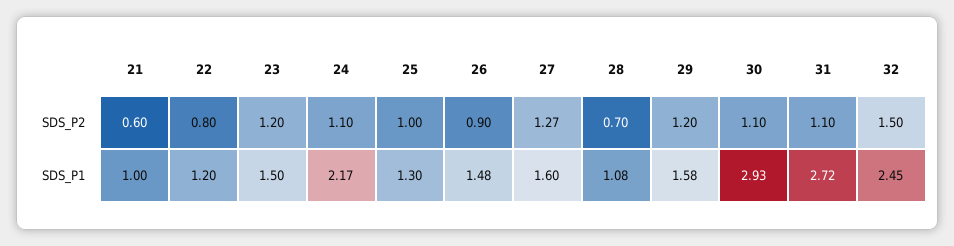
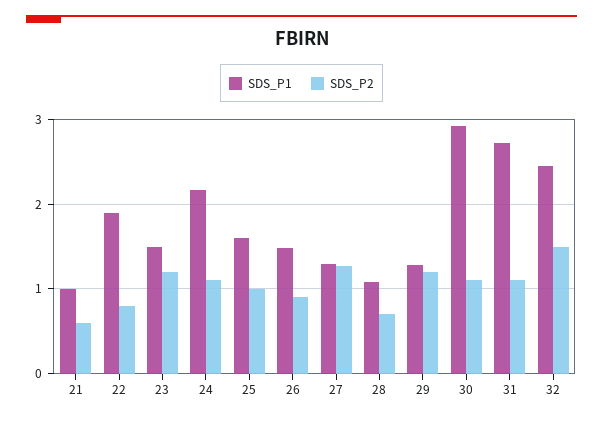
  {
    "SDS_P2": {
      "21": 0.6,
      "22": 0.8,
      "23": 1.2,
      "24": 1.1,
      "25": 1,
      "26": 0.9,
      "27": 1.27,
      "28": 0.7,
      "29": 1.2,
      "30": 1.1,
      "31": 1.1,
      "32": 1.5
    },
    "SDS_P1": {
      "21": 1,
-     "22": 1.2,
+     "22": 1.9,
      "23": 1.5,
      "24": 2.17,
-     "25": 1.3,
+     "25": 1.6,
      "26": 1.48,
-     "27": 1.6,
+     "27": 1.3,
      "28": 1.08,
-     "29": 1.58,
+     "29": 1.3,
      "30": 2.93,
      "31": 2.72,
      "32": 2.45
    }
  }

